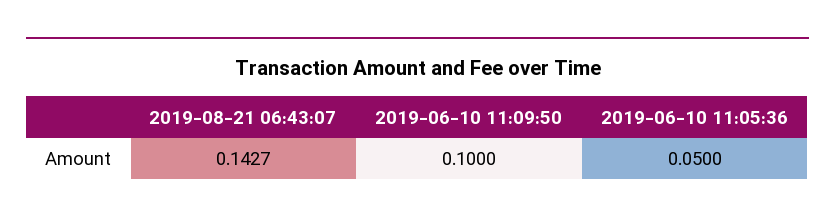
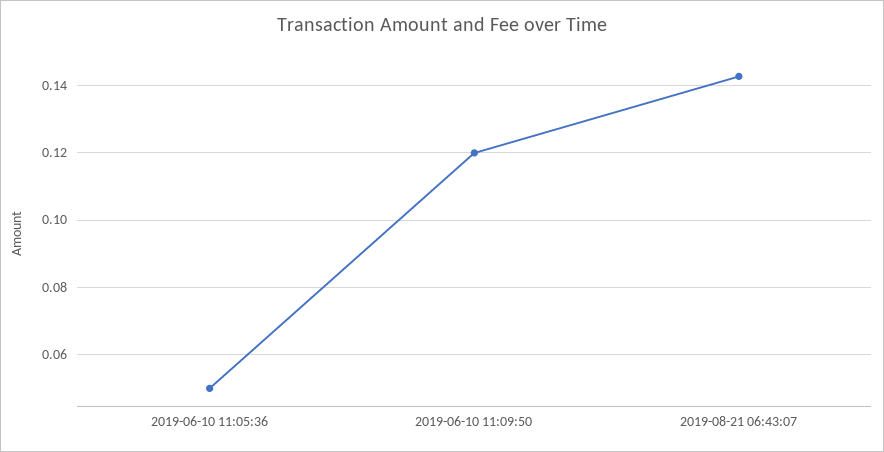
  {
    "2019-08-21 06:43:07": 0.1427,
-   "2019-06-10 11:09:50": 0.1,
+   "2019-06-10 11:09:50": 0.12,
    "2019-06-10 11:05:36": 0.05
  }

